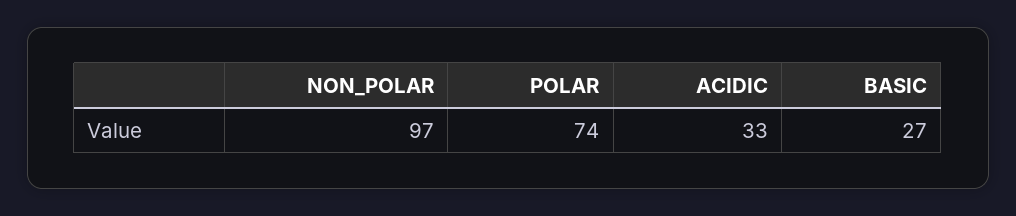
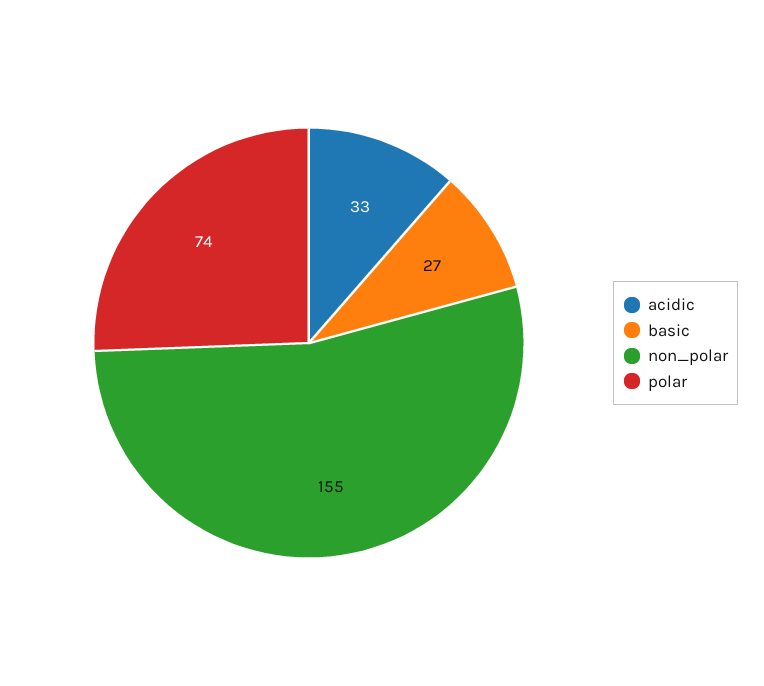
  {
-   "NON_POLAR": 97,
+   "NON_POLAR": 155,
    "POLAR": 74,
    "ACIDIC": 33,
    "BASIC": 27
  }

